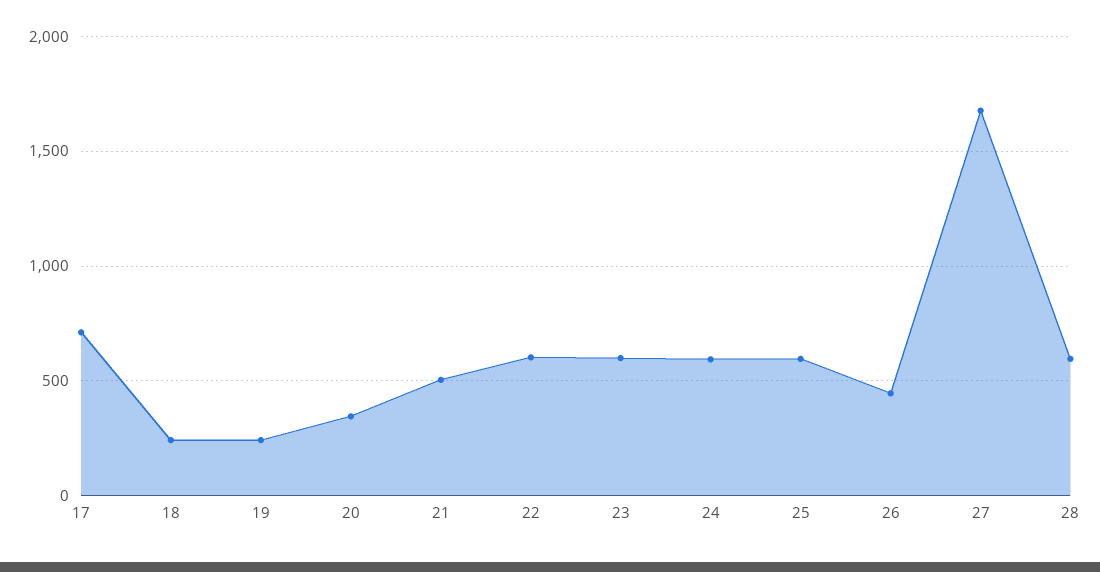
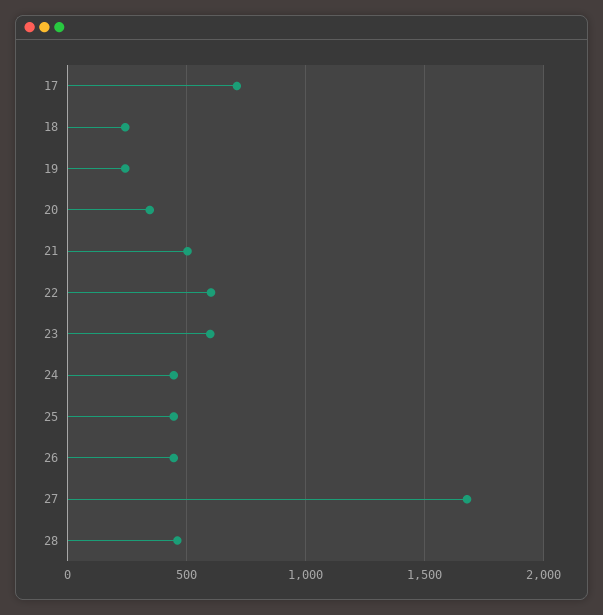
  {
    "17": 700,
    "18": 250,
    "19": 250,
    "20": 350,
    "21": 500,
    "22": 600,
    "23": 600,
-   "24": 600,
+   "24": 450,
-   "25": 600,
+   "25": 450,
    "26": 450,
    "27": 1700,
-   "28": 600
+   "28": 450
  }

